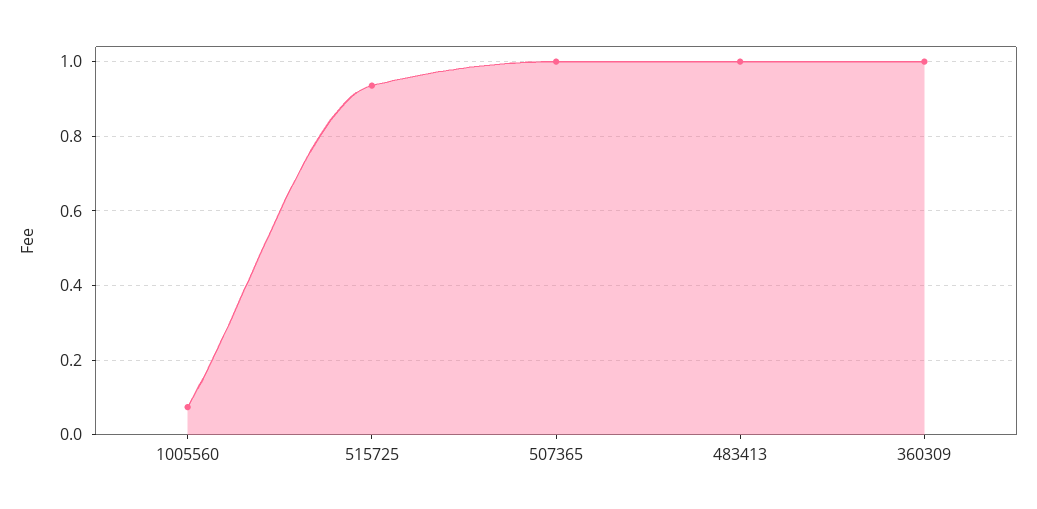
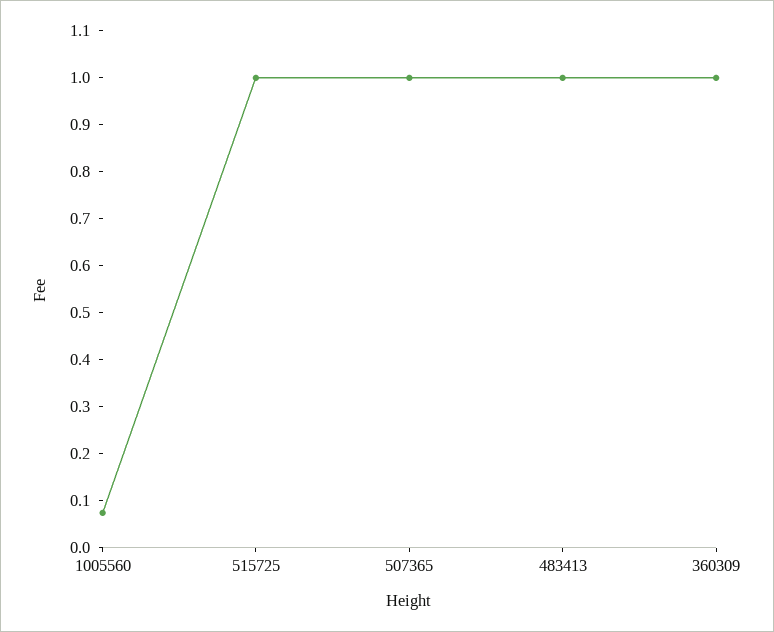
  {
    "1005560": 0.08,
-   "515725": 0.94,
+   "515725": 1,
    "507365": 1,
    "483413": 1,
    "360309": 1
  }

